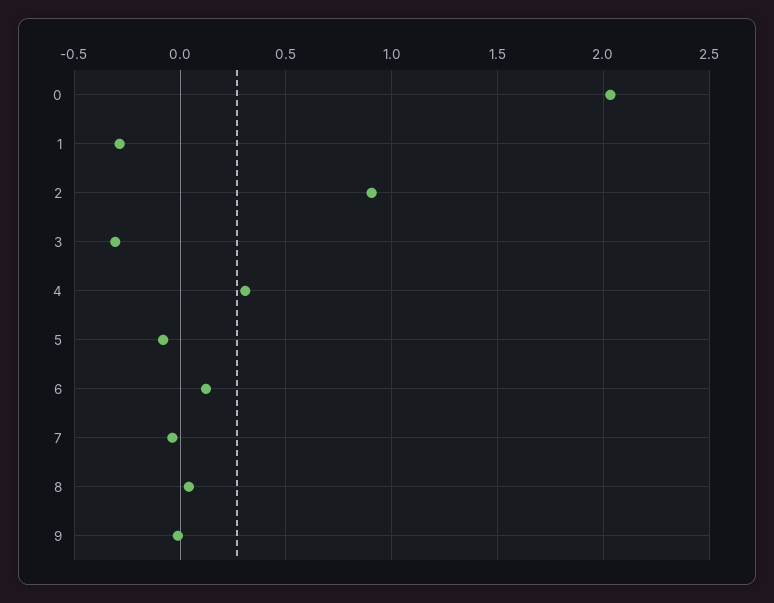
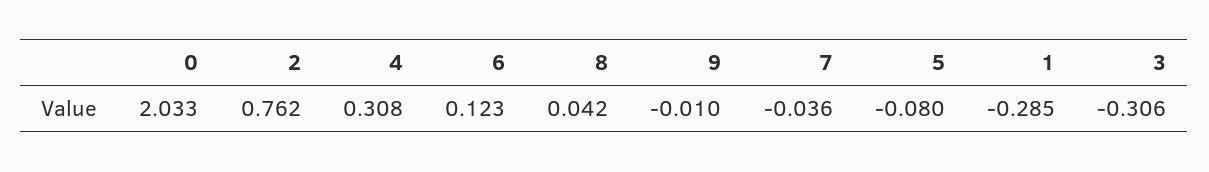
  {
    "0": 2.033,
    "1": -0.285,
-   "2": 0.9,
+   "2": 0.762,
    "3": -0.306,
    "4": 0.308,
    "5": -0.08,
    "6": 0.123,
    "7": -0.036,
    "8": 0.042,
    "9": -0.01
  }

